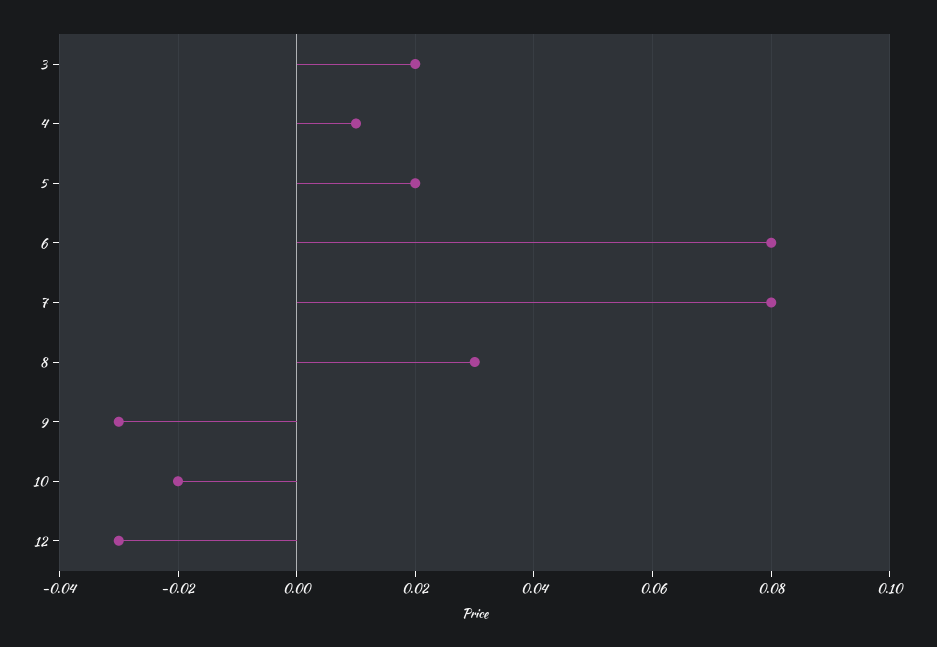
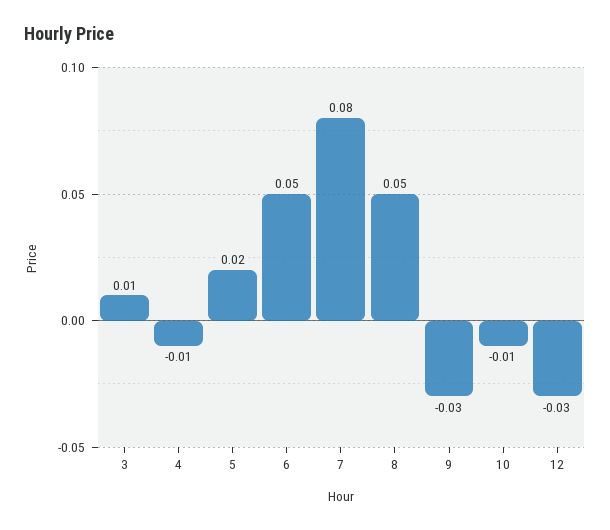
  {
-   "3": 0.02,
+   "3": 0.01,
-   "4": 0.01,
+   "4": -0.01,
    "5": 0.02,
-   "6": 0.08,
+   "6": 0.05,
    "7": 0.08,
-   "8": 0.03,
+   "8": 0.05,
    "9": -0.03,
-   "10": -0.02,
+   "10": -0.01,
    "12": -0.03
  }

